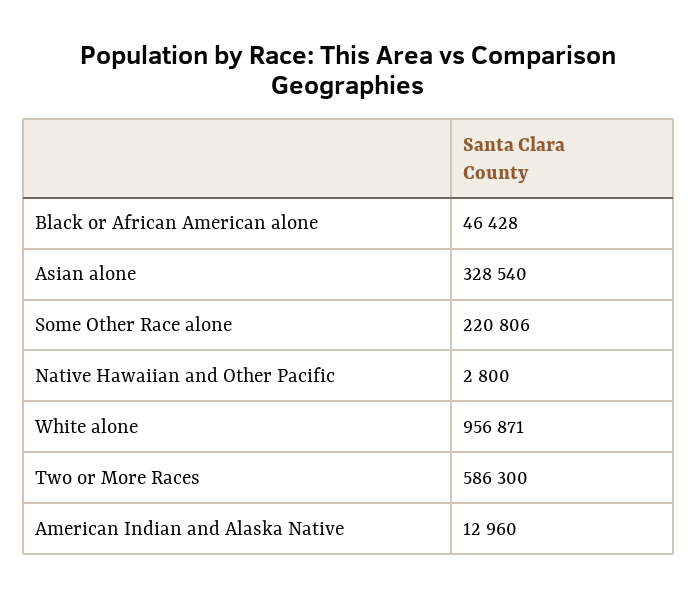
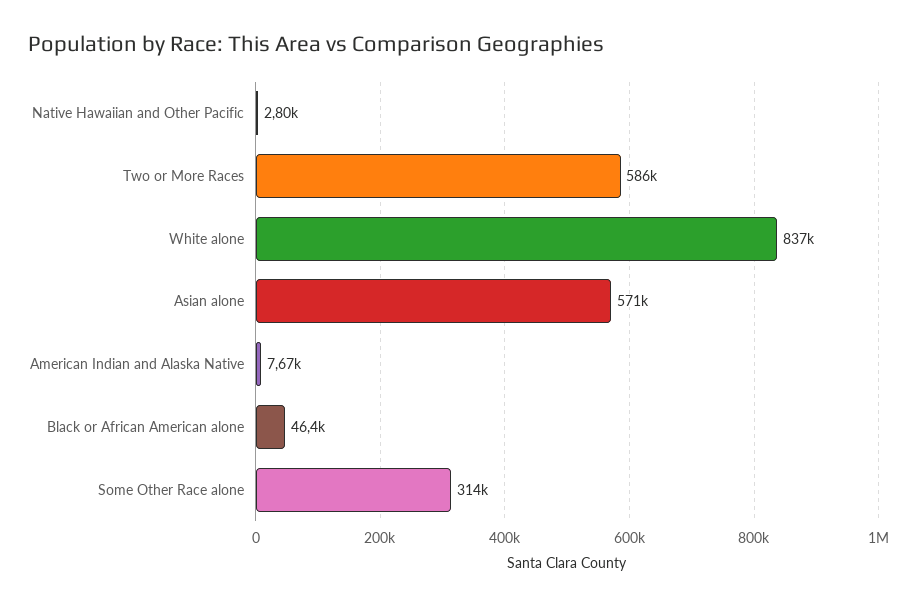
  {
    "Black or African American alone": 46428,
-   "Asian alone": 328540,
+   "Asian alone": 571000,
-   "Some Other Race alone": 220806,
+   "Some Other Race alone": 314000,
    "Native Hawaiian and Other Pacific": 2800,
-   "White alone": 956871,
+   "White alone": 837000,
    "Two or More Races": 586300,
-   "American Indian and Alaska Native": 12960
+   "American Indian and Alaska Native": 7670
  }

